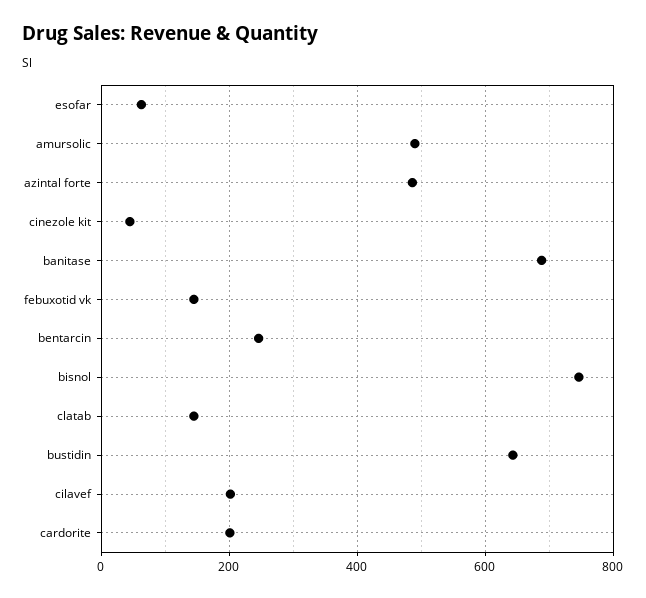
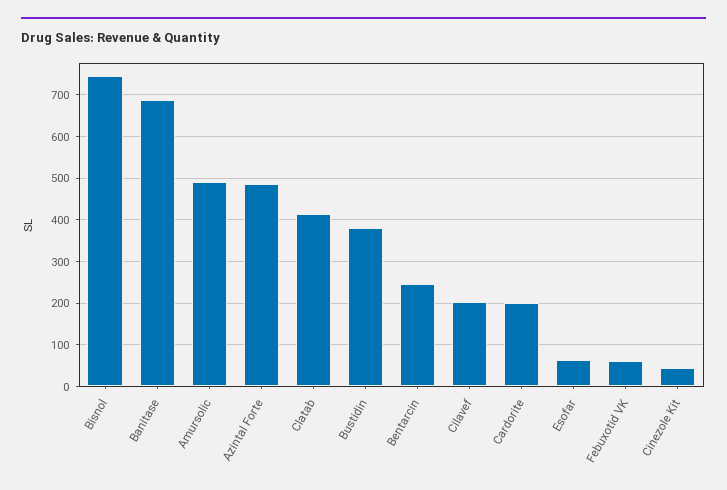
  {
    "esofar": 60,
    "amursolic": 500,
    "azintal forte": 480,
    "cinezole kit": 40,
    "banitase": 680,
-   "febuxotid vk": 140,
+   "febuxotid vk": 60,
    "bentarcin": 240,
    "bisnol": 740,
-   "clatab": 140,
+   "clatab": 420,
-   "bustidin": 640,
+   "bustidin": 380,
    "cilavef": 200,
    "cardorite": 200
  }

